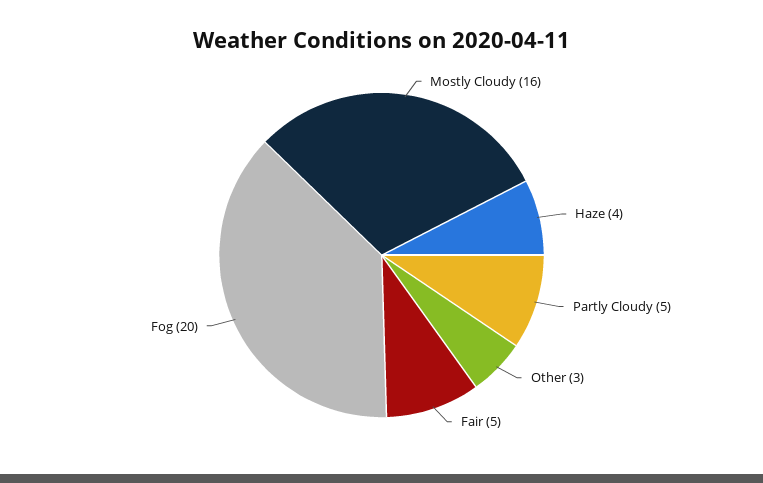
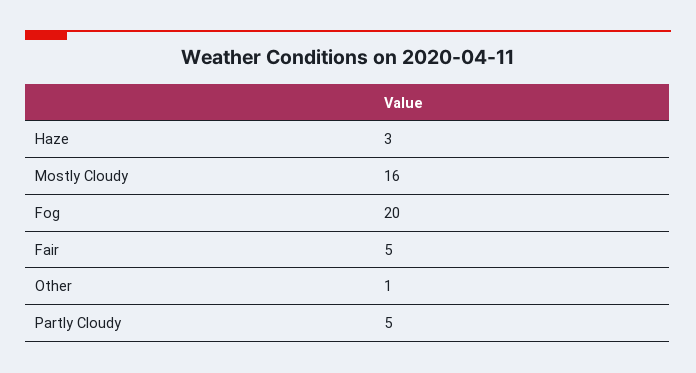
  {
    "Mostly Cloudy": 16,
-   "Haze": 4,
+   "Haze": 3,
    "Partly Cloudy": 5,
-   "Other": 3,
+   "Other": 1,
    "Fair": 5,
    "Fog": 20
  }

